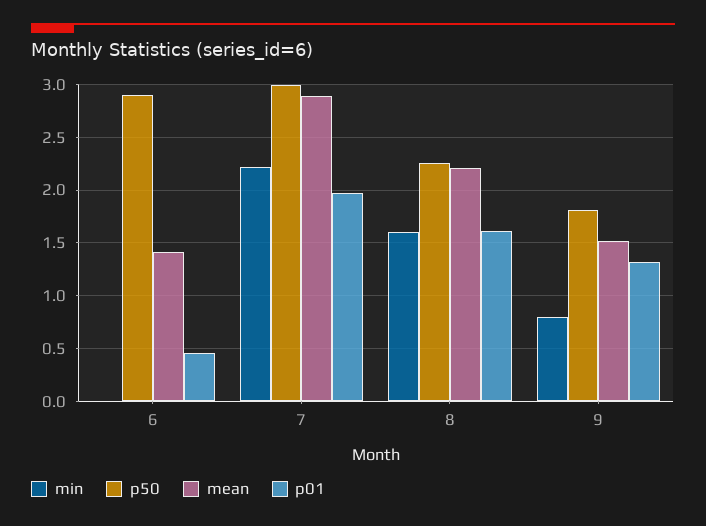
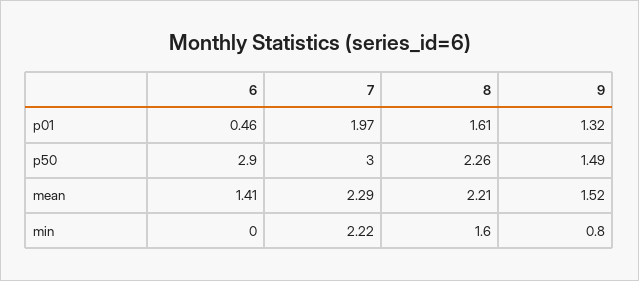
  {
    "min": {
      "6": 0,
      "7": 2.22,
      "8": 1.6,
      "9": 0.8
    },
    "p50": {
      "6": 2.9,
      "7": 3,
      "8": 2.26,
-     "9": 1.8
+     "9": 1.49
    },
    "mean": {
      "6": 1.41,
-     "7": 2.9,
+     "7": 2.29,
      "8": 2.21,
      "9": 1.52
    },
    "p01": {
      "6": 0.46,
      "7": 1.97,
      "8": 1.61,
      "9": 1.32
    }
  }

